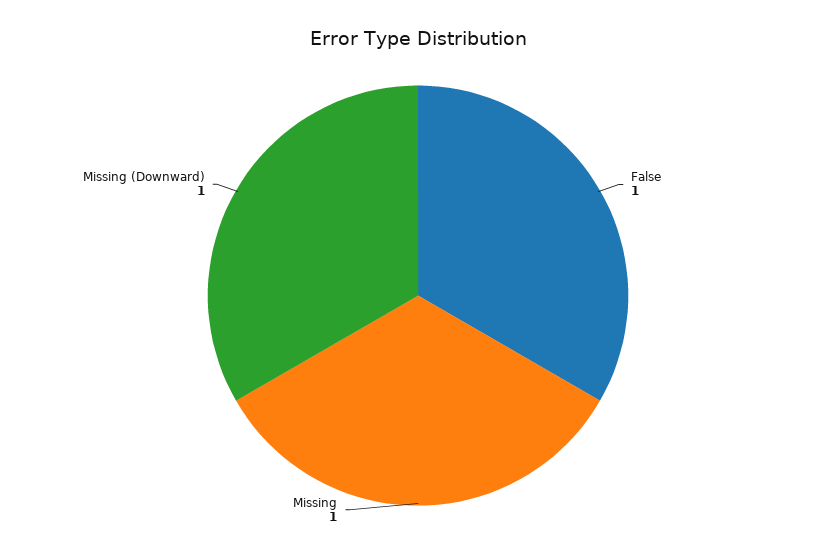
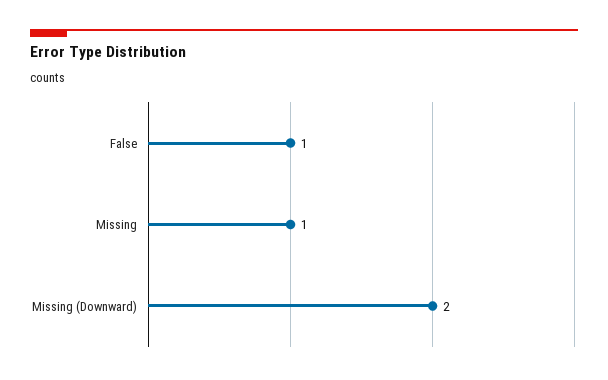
  {
    "False": 1,
    "Missing": 1,
-   "Missing (Downward)": 1
+   "Missing (Downward)": 2
  }

